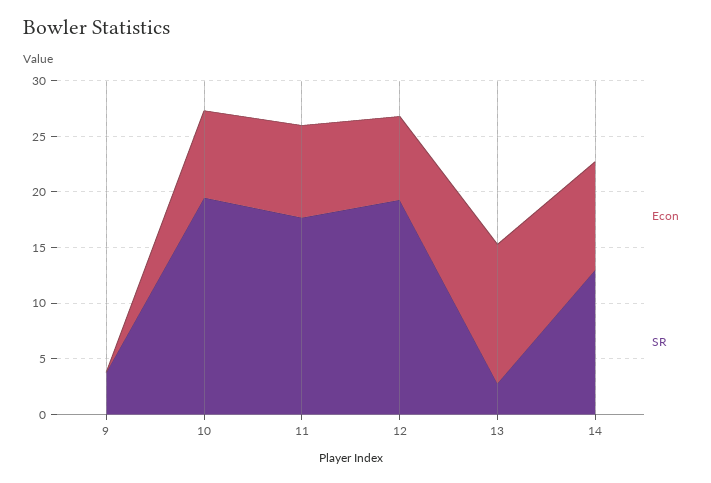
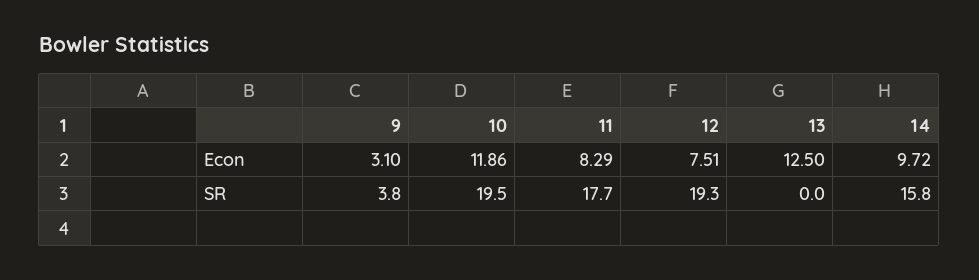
  {
    "Econ": {
-     "9": 0,
+     "9": 3.1,
-     "10": 8,
+     "10": 11.86,
      "11": 8.29,
      "12": 7.51,
      "13": 12.5,
      "14": 9.72
    },
    "SR": {
      "9": 3.8,
      "10": 19.5,
      "11": 17.7,
      "12": 19.3,
-     "13": 3,
+     "13": 0,
-     "14": 13
+     "14": 15.8
    }
  }

